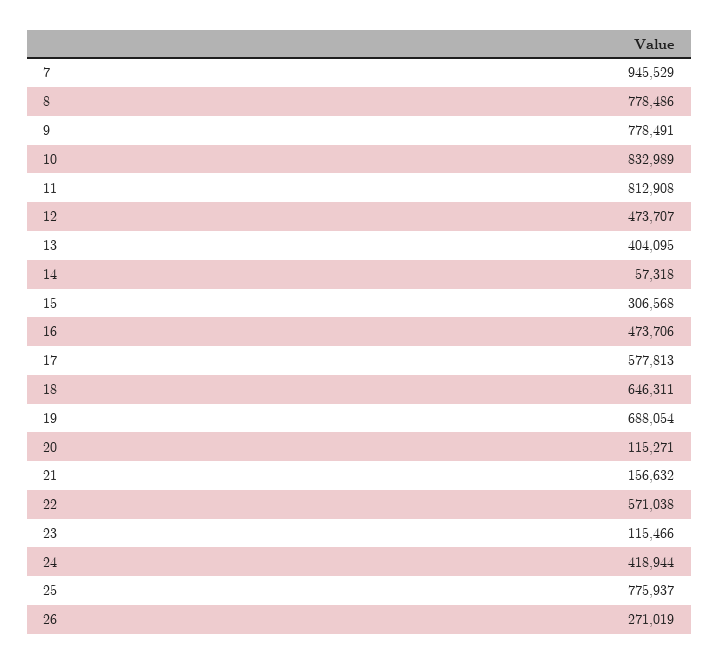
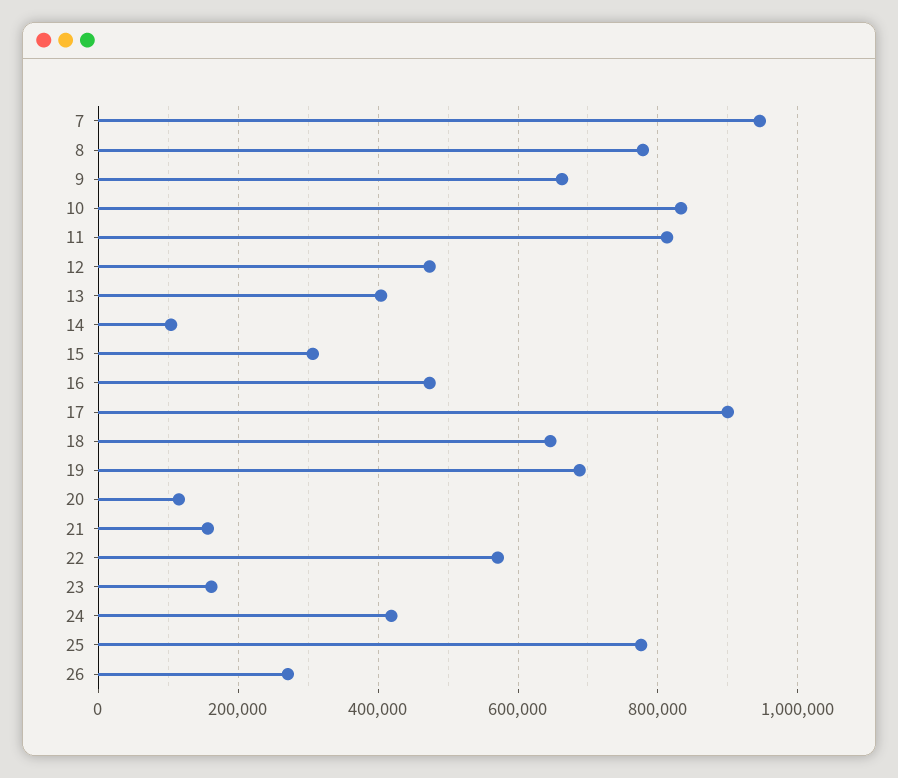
  {
    "7": 945529,
    "8": 778486,
-   "9": 778491,
+   "9": 660000,
    "10": 832989,
    "11": 812908,
    "12": 473707,
    "13": 404095,
-   "14": 57318,
+   "14": 100000,
    "15": 306568,
    "16": 473706,
-   "17": 577813,
+   "17": 900000,
    "18": 646311,
    "19": 688054,
    "20": 115271,
    "21": 156632,
    "22": 571038,
-   "23": 115466,
+   "23": 160000,
    "24": 418944,
    "25": 775937,
    "26": 271019
  }

